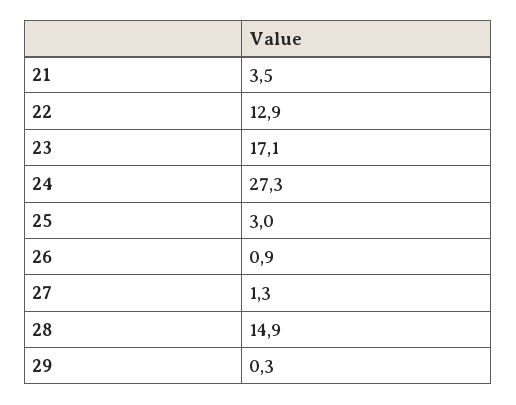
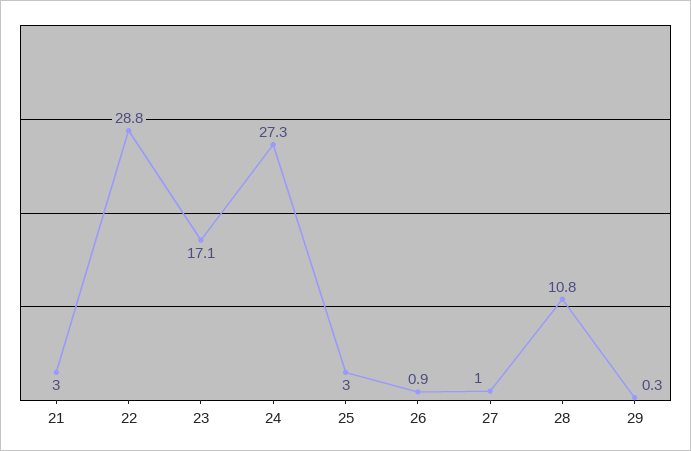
  {
-   "21": 3.5,
+   "21": 3,
-   "22": 12.9,
+   "22": 28.8,
    "23": 17.1,
    "24": 27.3,
    "25": 3,
    "26": 0.9,
-   "27": 1.3,
+   "27": 1,
-   "28": 14.9,
+   "28": 10.8,
    "29": 0.3
  }

